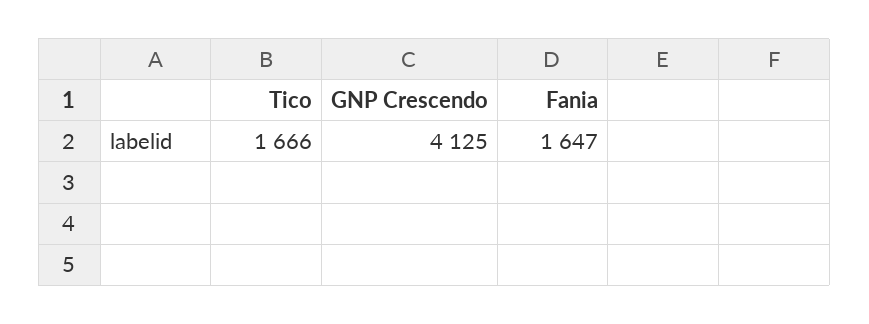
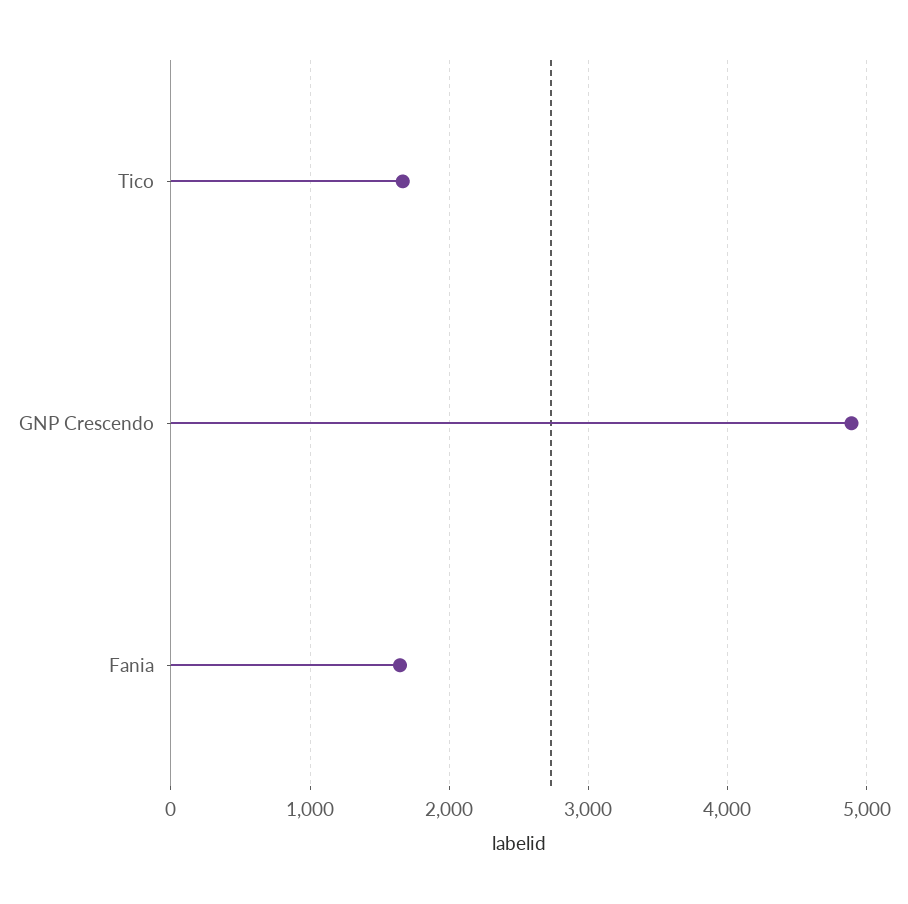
  {
    "Tico": 1666,
-   "GNP Crescendo": 4125,
+   "GNP Crescendo": 4900,
    "Fania": 1647
  }

